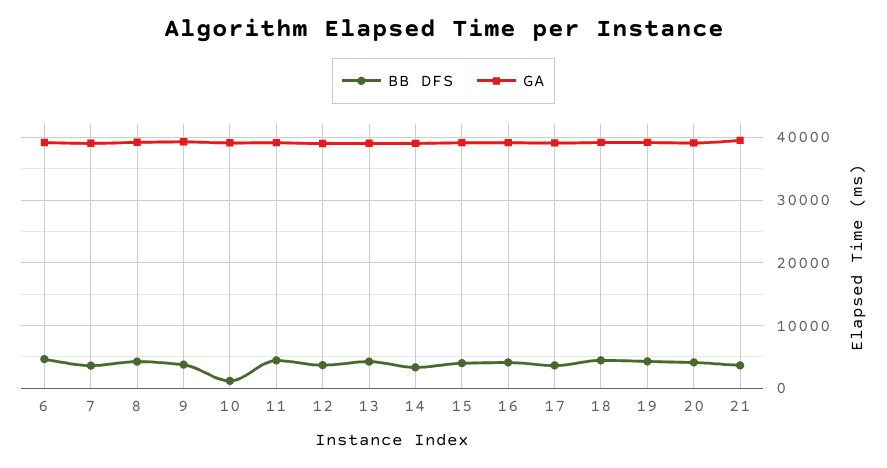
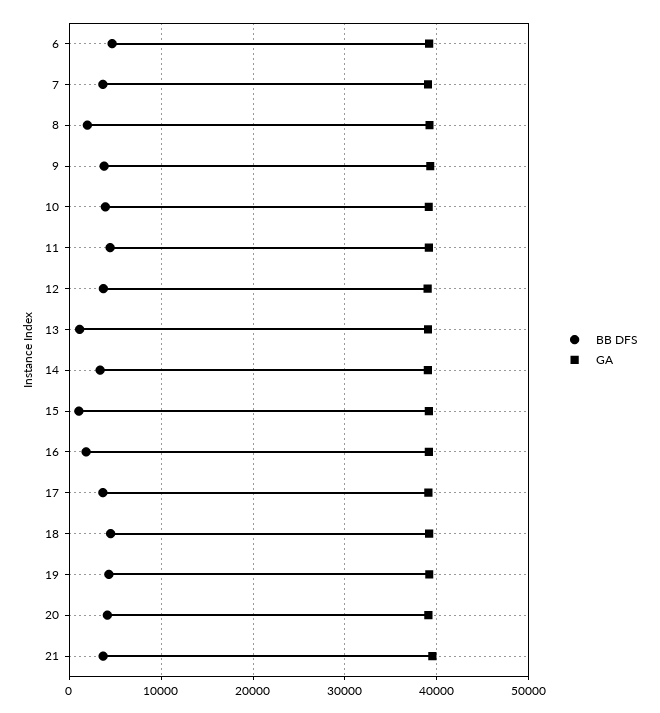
  {
    "BB DFS": {
      "6": 5000,
      "7": 4000,
-     "8": 4000,
+     "8": 2000,
      "9": 4000,
-     "10": 1000,
+     "10": 4000,
      "11": 4000,
      "12": 4000,
-     "13": 4000,
+     "13": 1000,
      "14": 3000,
-     "15": 4000,
+     "15": 1000,
-     "16": 4000,
+     "16": 2000,
      "17": 4000,
      "18": 4000,
      "19": 4000,
      "20": 4000,
      "21": 4000
    },
    "GA": {
      "6": 39000,
      "7": 39000,
      "8": 39000,
      "9": 39000,
      "10": 39000,
      "11": 39000,
      "12": 39000,
      "13": 39000,
      "14": 39000,
      "15": 39000,
      "16": 39000,
      "17": 39000,
      "18": 39000,
      "19": 39000,
      "20": 39000,
      "21": 40000
    }
  }

